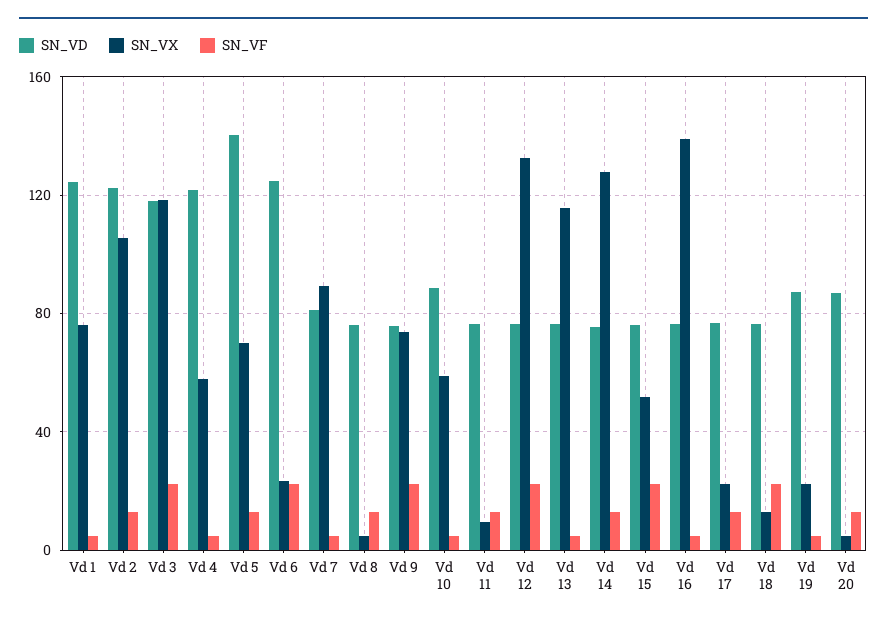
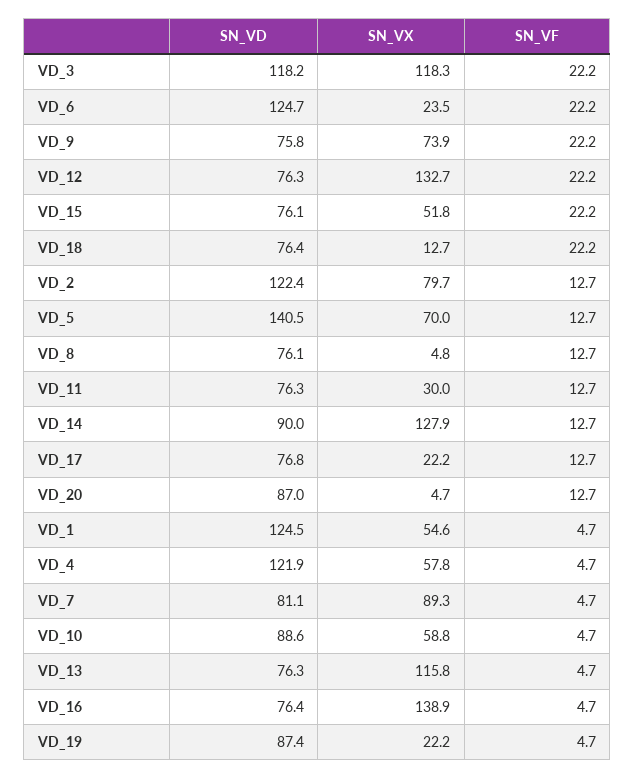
  {
    "SN_VD": {
      "Vd 1": 124.5,
      "Vd 2": 122.4,
      "Vd 3": 118.2,
      "Vd 4": 121.9,
      "Vd 5": 140.5,
      "Vd 6": 124.7,
      "Vd 7": 81.1,
      "Vd 8": 76.1,
      "Vd 9": 75.8,
      "Vd 10": 88.6,
      "Vd 11": 76.3,
      "Vd 12": 76.3,
      "Vd 13": 76.3,
-     "Vd 14": 75,
+     "Vd 14": 90,
      "Vd 15": 76.1,
      "Vd 16": 76.4,
      "Vd 17": 76.8,
      "Vd 18": 76.4,
      "Vd 19": 87.4,
      "Vd 20": 87
    },
    "SN_VX": {
-     "Vd 1": 75,
+     "Vd 1": 54.6,
-     "Vd 2": 105,
+     "Vd 2": 79.7,
      "Vd 3": 118.3,
      "Vd 4": 57.8,
      "Vd 5": 70,
      "Vd 6": 23.5,
      "Vd 7": 89.3,
      "Vd 8": 4.8,
      "Vd 9": 73.9,
      "Vd 10": 58.8,
-     "Vd 11": 10,
+     "Vd 11": 30,
      "Vd 12": 132.7,
      "Vd 13": 115.8,
      "Vd 14": 127.9,
      "Vd 15": 51.8,
      "Vd 16": 138.9,
      "Vd 17": 22.2,
      "Vd 18": 12.7,
      "Vd 19": 22.2,
      "Vd 20": 4.7
    },
    "SN_VF": {
      "Vd 1": 4.7,
      "Vd 2": 12.7,
      "Vd 3": 22.2,
      "Vd 4": 4.7,
      "Vd 5": 12.7,
      "Vd 6": 22.2,
      "Vd 7": 4.7,
      "Vd 8": 12.7,
      "Vd 9": 22.2,
      "Vd 10": 4.7,
      "Vd 11": 12.7,
      "Vd 12": 22.2,
      "Vd 13": 4.7,
      "Vd 14": 12.7,
      "Vd 15": 22.2,
      "Vd 16": 4.7,
      "Vd 17": 12.7,
      "Vd 18": 22.2,
      "Vd 19": 4.7,
      "Vd 20": 12.7
    }
  }

